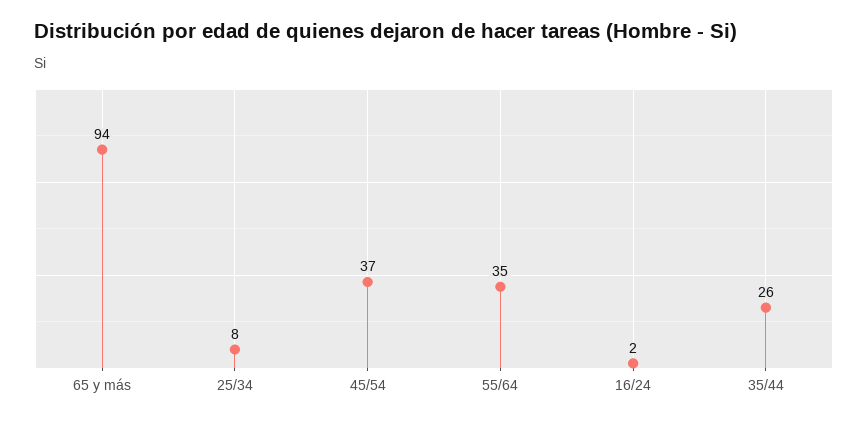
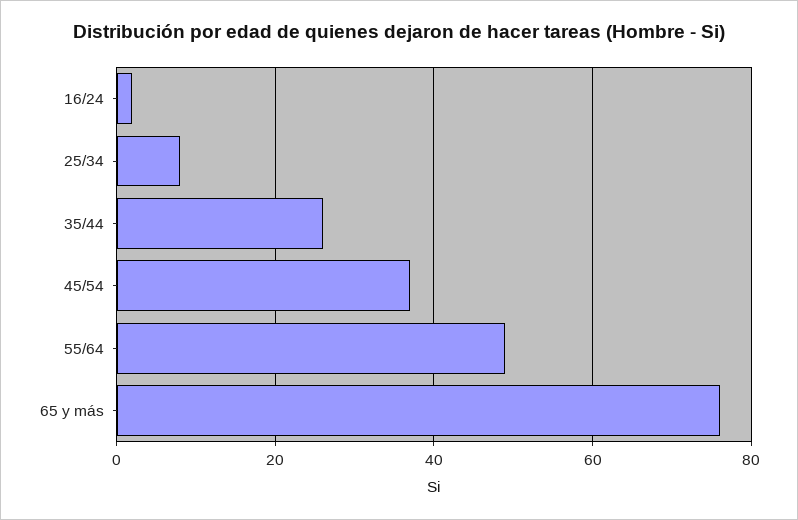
  {
-   "65 y más": 94,
+   "65 y más": 75,
    "25/34": 8,
    "45/54": 37,
-   "55/64": 35,
+   "55/64": 50,
    "16/24": 2,
    "35/44": 26
  }

